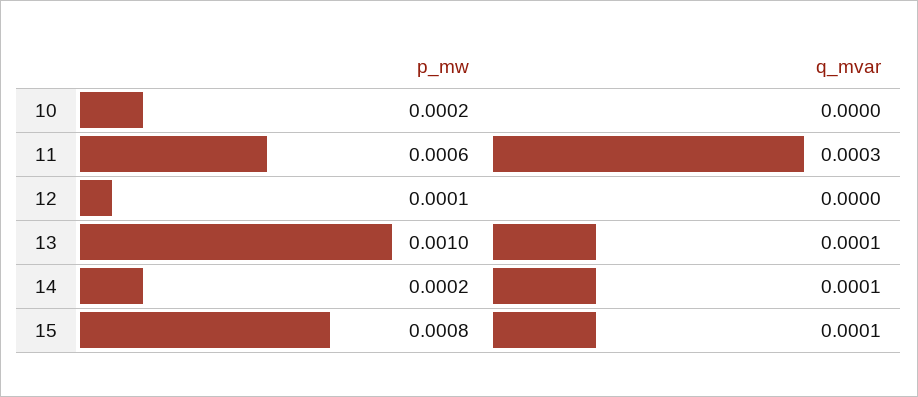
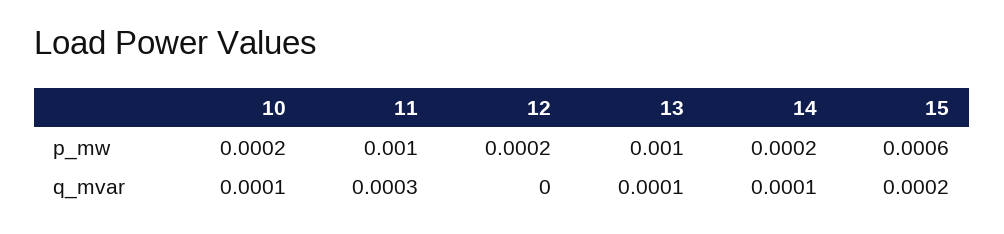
  {
    "p_mw": {
      "10": 0.0002,
-     "11": 0.0006,
+     "11": 0.001,
-     "12": 0.0001,
+     "12": 0.0002,
      "13": 0.001,
      "14": 0.0002,
-     "15": 0.0008
+     "15": 0.0006
    },
    "q_mvar": {
-     "10": 0,
+     "10": 0.0001,
      "11": 0.0003,
      "12": 0,
      "13": 0.0001,
      "14": 0.0001,
-     "15": 0.0001
+     "15": 0.0002
    }
  }

